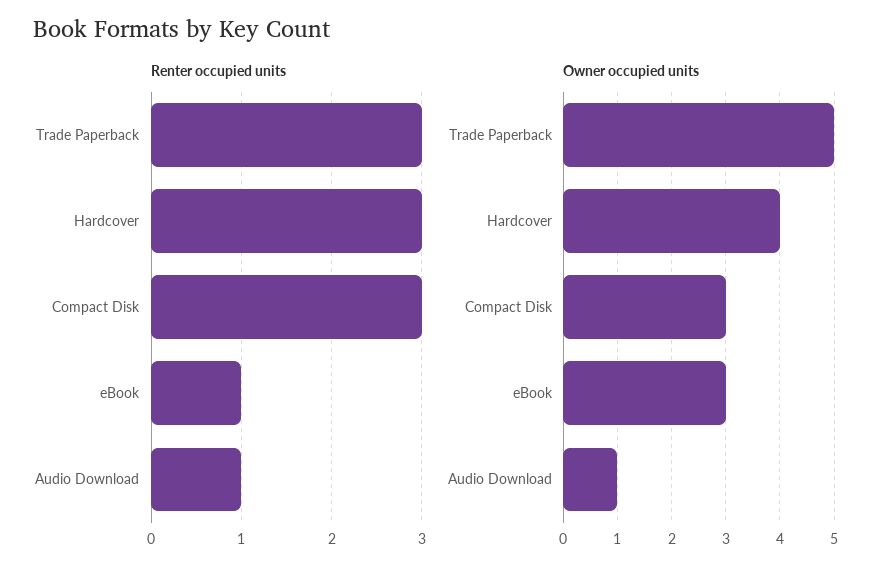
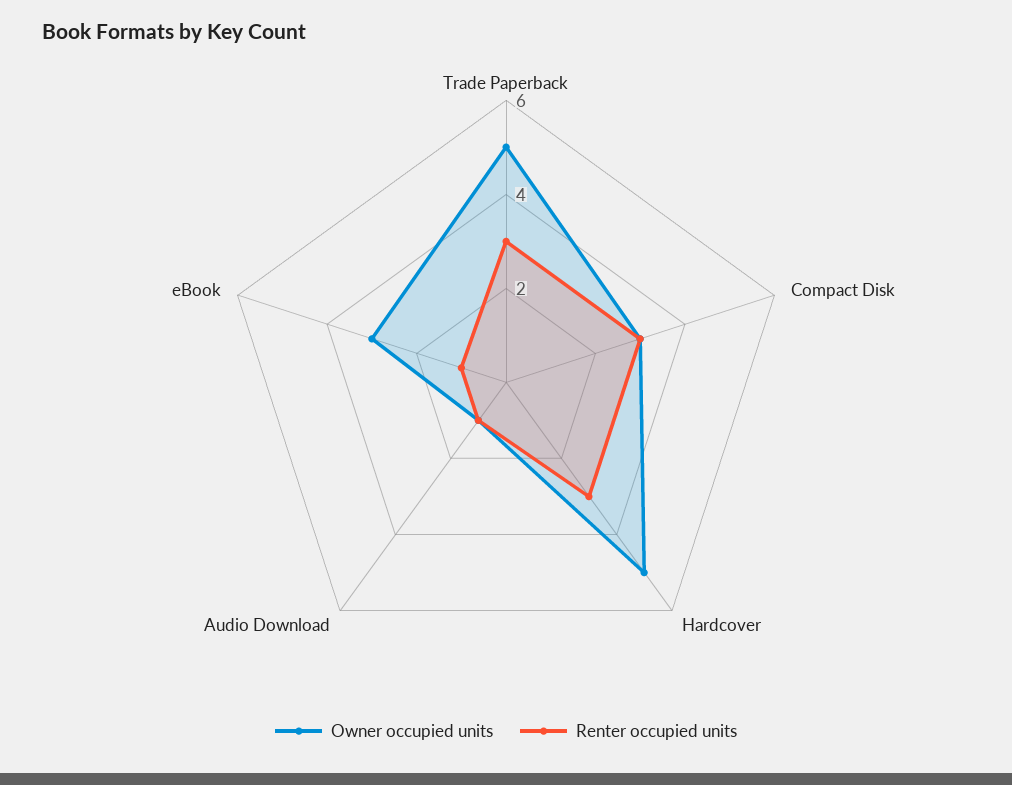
  {
    "Renter occupied units": {
      "Trade Paperback": 3,
      "Hardcover": 3,
      "Compact Disk": 3,
      "eBook": 1,
      "Audio Download": 1
    },
    "Owner occupied units": {
      "Trade Paperback": 5,
-     "Hardcover": 4,
+     "Hardcover": 5,
      "Compact Disk": 3,
      "eBook": 3,
      "Audio Download": 1
    }
  }

